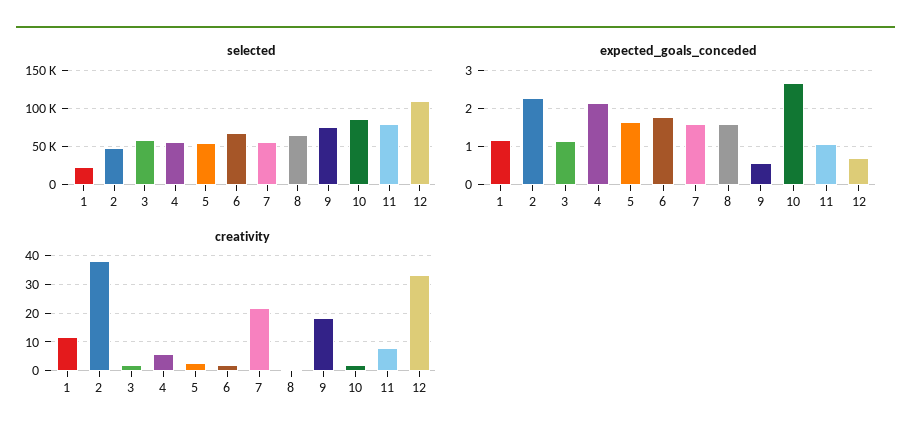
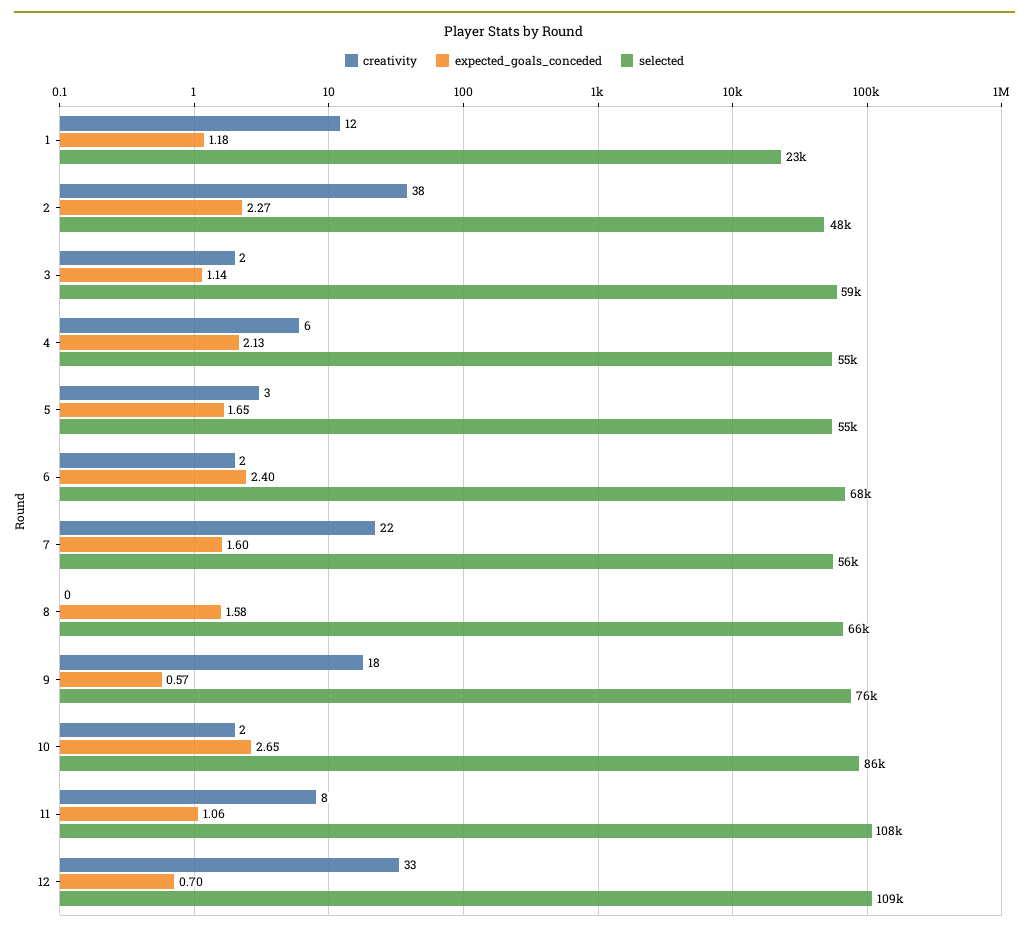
  {
    "selected": {
      "1": 23000,
      "2": 48000,
      "3": 59000,
      "4": 55000,
      "5": 55000,
      "6": 68000,
      "7": 56000,
      "8": 66000,
      "9": 76000,
      "10": 86000,
-     "11": 80000,
+     "11": 108000,
      "12": 109000
    },
    "expected_goals_conceded": {
      "1": 1.18,
      "2": 2.27,
      "3": 1.14,
      "4": 2.13,
      "5": 1.65,
-     "6": 1.8,
+     "6": 2.4,
      "7": 1.6,
      "8": 1.58,
      "9": 0.57,
      "10": 2.65,
      "11": 1.06,
      "12": 0.7
    },
    "creativity": {
      "1": 12,
      "2": 38,
      "3": 2,
      "4": 6,
      "5": 3,
      "6": 2,
      "7": 22,
      "8": 0,
      "9": 18,
      "10": 2,
      "11": 8,
      "12": 33
    }
  }

